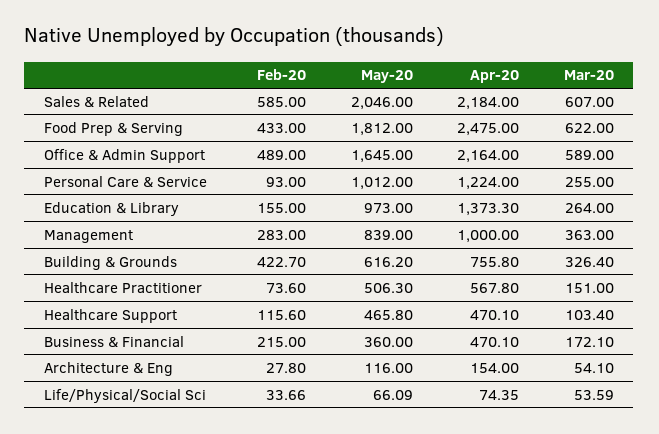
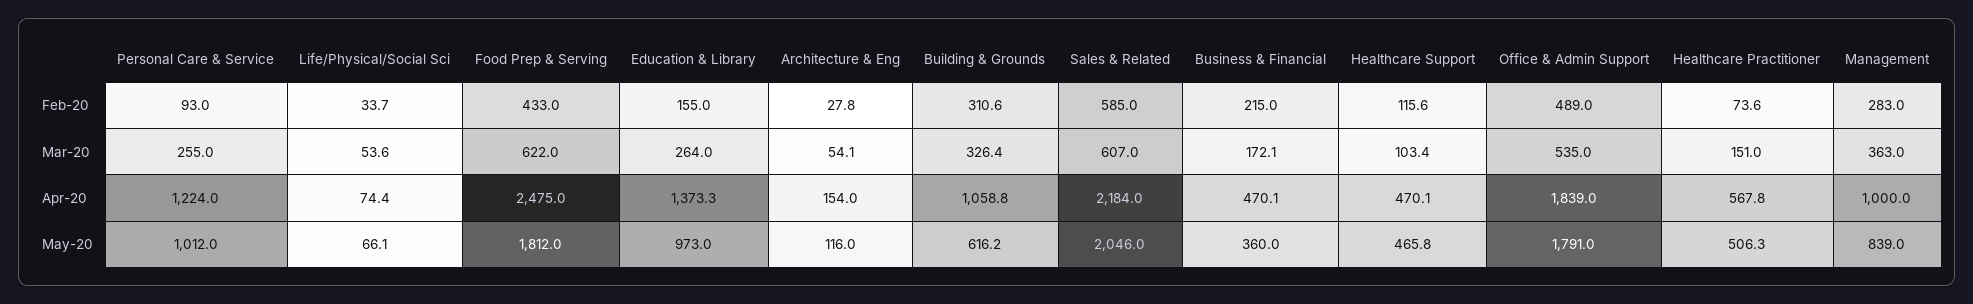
  {
    "Feb-20": {
      "Sales & Related": 585,
      "Food Prep & Serving": 433,
      "Office & Admin Support": 489,
      "Personal Care & Service": 93,
      "Education & Library": 155,
      "Management": 283,
-     "Building & Grounds": 422.7,
+     "Building & Grounds": 310.6,
      "Healthcare Practitioner": 73.6,
      "Healthcare Support": 115.6,
      "Business & Financial": 215,
      "Architecture & Eng": 27.8,
      "Life/Physical/Social Sci": 33.66
    },
    "May-20": {
      "Sales & Related": 2046,
      "Food Prep & Serving": 1812,
-     "Office & Admin Support": 1645,
+     "Office & Admin Support": 1791,
      "Personal Care & Service": 1012,
      "Education & Library": 973,
      "Management": 839,
      "Building & Grounds": 616.2,
      "Healthcare Practitioner": 506.3,
      "Healthcare Support": 465.8,
      "Business & Financial": 360,
      "Architecture & Eng": 116,
      "Life/Physical/Social Sci": 66.09
    },
    "Apr-20": {
      "Sales & Related": 2184,
      "Food Prep & Serving": 2475,
-     "Office & Admin Support": 2164,
+     "Office & Admin Support": 1839,
      "Personal Care & Service": 1224,
      "Education & Library": 1373.3,
      "Management": 1000,
-     "Building & Grounds": 755.8,
+     "Building & Grounds": 1058.8,
      "Healthcare Practitioner": 567.8,
      "Healthcare Support": 470.1,
      "Business & Financial": 470.1,
      "Architecture & Eng": 154,
      "Life/Physical/Social Sci": 74.35
    },
    "Mar-20": {
      "Sales & Related": 607,
      "Food Prep & Serving": 622,
-     "Office & Admin Support": 589,
+     "Office & Admin Support": 535,
      "Personal Care & Service": 255,
      "Education & Library": 264,
      "Management": 363,
      "Building & Grounds": 326.4,
      "Healthcare Practitioner": 151,
      "Healthcare Support": 103.4,
      "Business & Financial": 172.1,
      "Architecture & Eng": 54.1,
      "Life/Physical/Social Sci": 53.59
    }
  }

